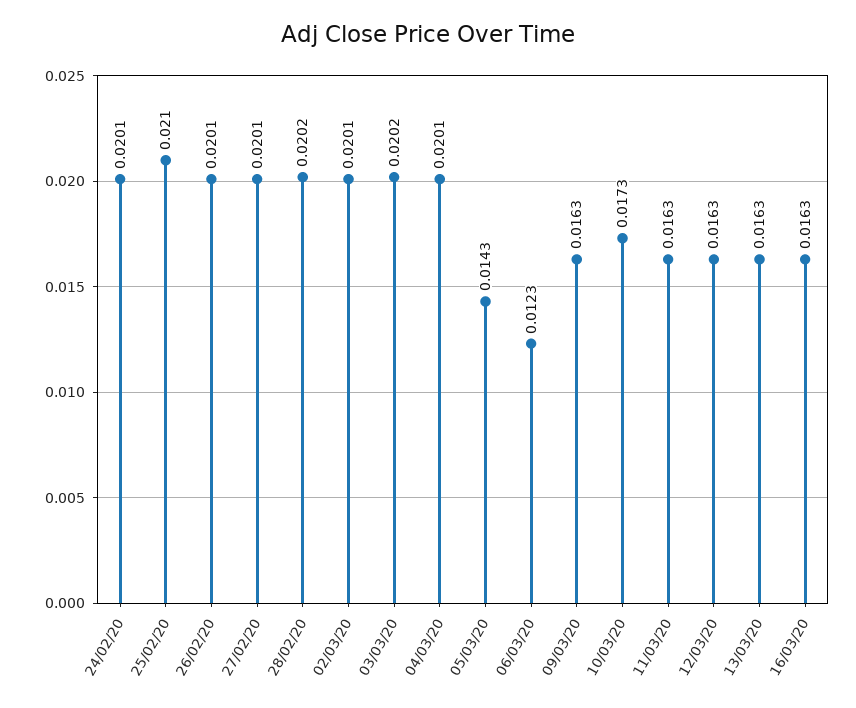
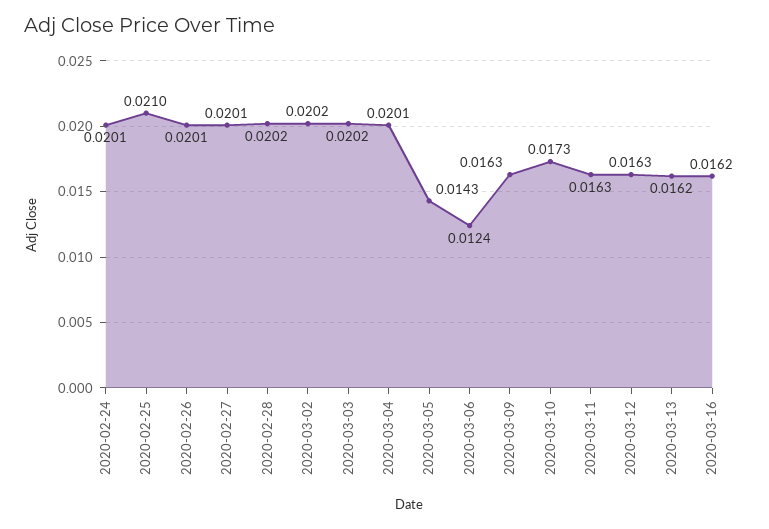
  {
    "24/02/20": 0.0201,
    "25/02/20": 0.021,
    "26/02/20": 0.0201,
    "27/02/20": 0.0201,
    "28/02/20": 0.0202,
-   "02/03/20": 0.0201,
+   "02/03/20": 0.0202,
    "03/03/20": 0.0202,
    "04/03/20": 0.0201,
    "05/03/20": 0.0143,
-   "06/03/20": 0.0123,
+   "06/03/20": 0.0124,
    "09/03/20": 0.0163,
    "10/03/20": 0.0173,
    "11/03/20": 0.0163,
    "12/03/20": 0.0163,
-   "13/03/20": 0.0163,
+   "13/03/20": 0.0162,
-   "16/03/20": 0.0163
+   "16/03/20": 0.0162
  }

